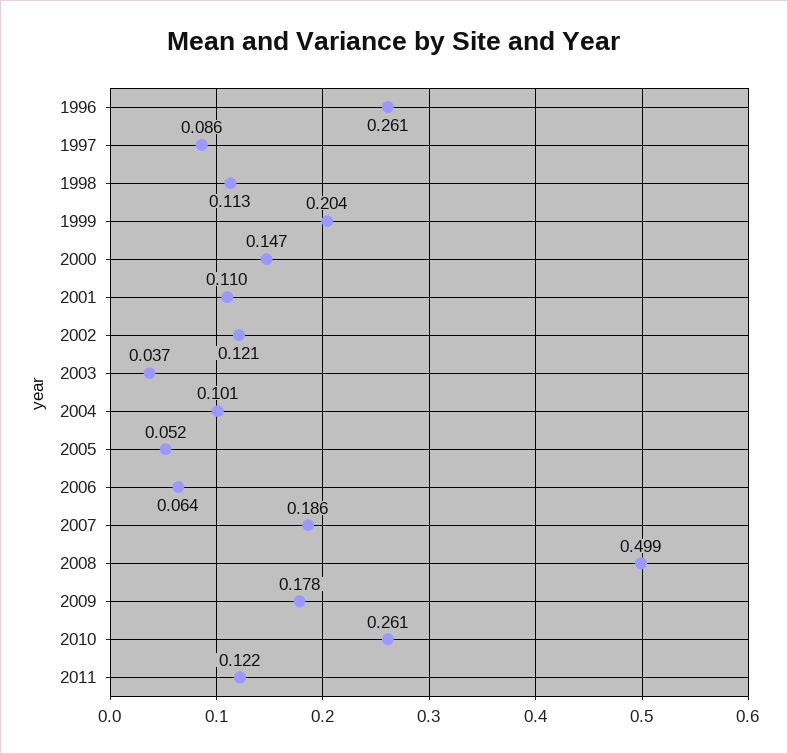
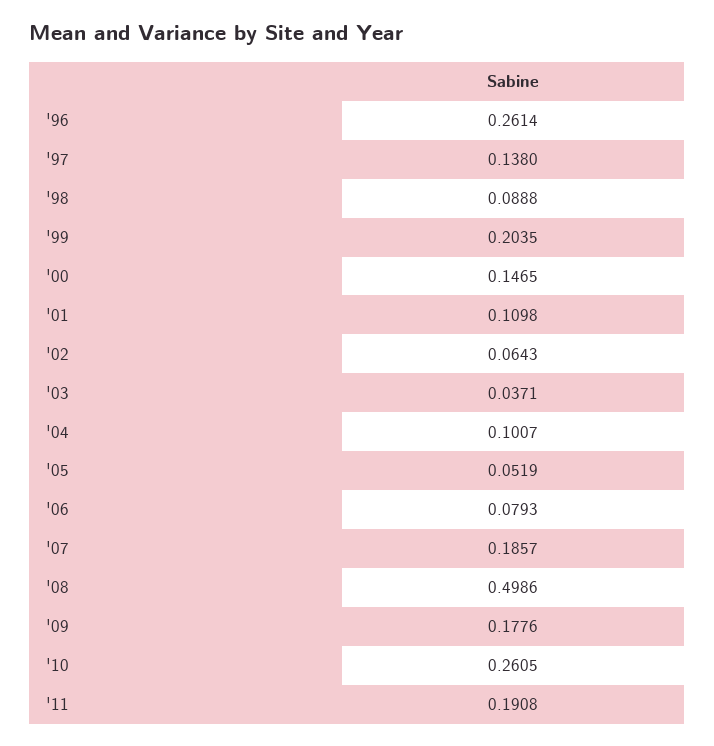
  {
    "1996": 0.2614,
-   "1997": 0.086,
+   "1997": 0.138,
-   "1998": 0.113,
+   "1998": 0.0888,
    "1999": 0.2035,
    "2000": 0.1465,
    "2001": 0.1098,
-   "2002": 0.121,
+   "2002": 0.0643,
    "2003": 0.0371,
    "2004": 0.1007,
    "2005": 0.0519,
-   "2006": 0.064,
+   "2006": 0.0793,
    "2007": 0.1857,
    "2008": 0.4986,
    "2009": 0.1776,
    "2010": 0.2605,
-   "2011": 0.122
+   "2011": 0.1908
  }

